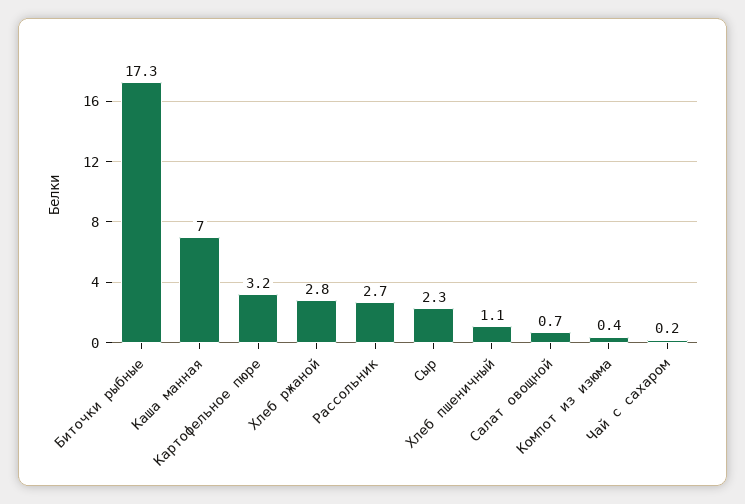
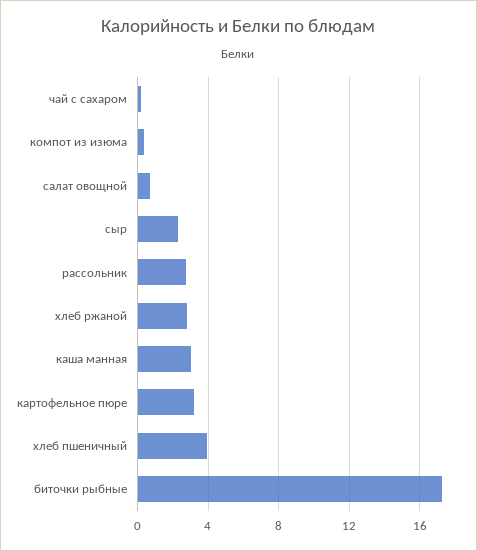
  {
    "Биточки рыбные": 17.3,
-   "Каша манная": 7,
+   "Каша манная": 3,
    "Картофельное пюре": 3.2,
    "Хлеб ржаной": 2.8,
    "Рассольник": 2.7,
    "Сыр": 2.3,
-   "Хлеб пшеничный": 1.1,
+   "Хлеб пшеничный": 4,
    "Салат овощной": 0.7,
    "Компот из изюма": 0.4,
    "Чай с сахаром": 0.2
  }

